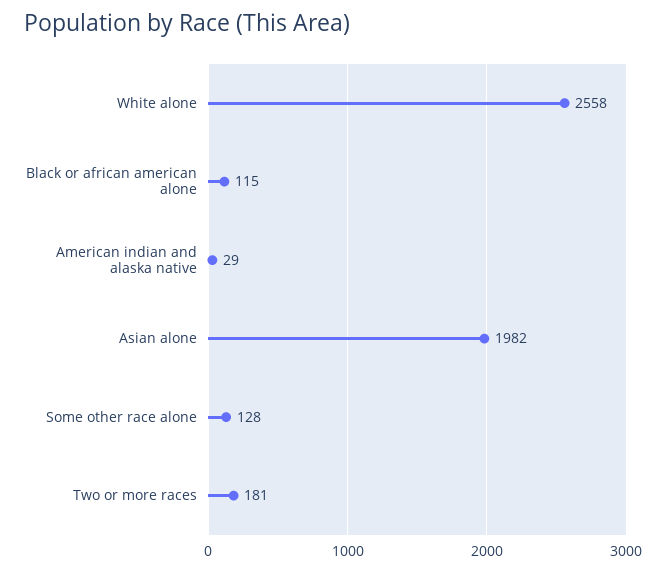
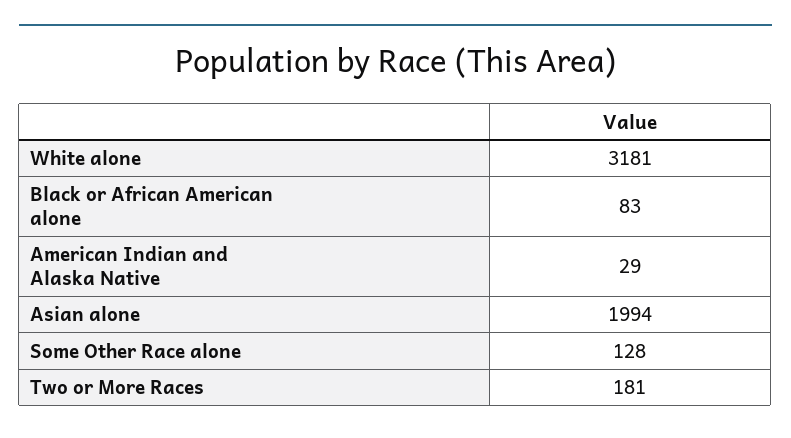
  {
-   "White alone": 2558,
+   "White alone": 3181,
-   "Black or african american alone": 115,
+   "Black or african american alone": 83,
    "American indian and alaska native": 29,
-   "Asian alone": 1982,
+   "Asian alone": 1994,
    "Some other race alone": 128,
    "Two or more races": 181
  }

